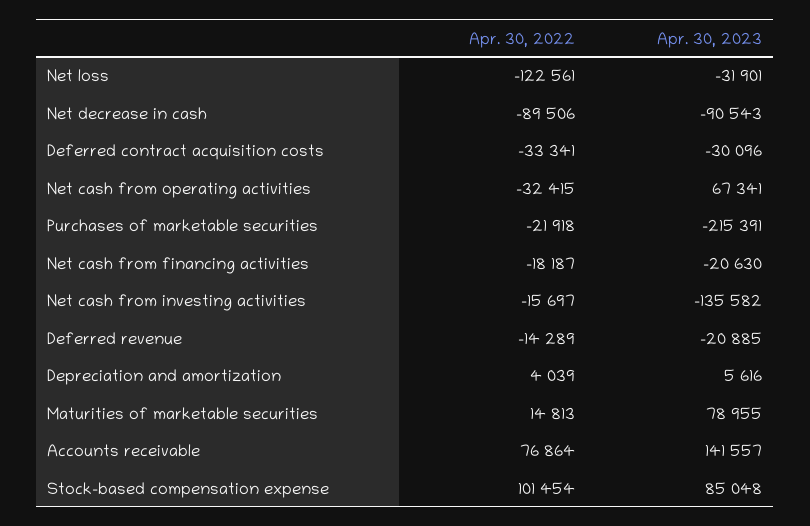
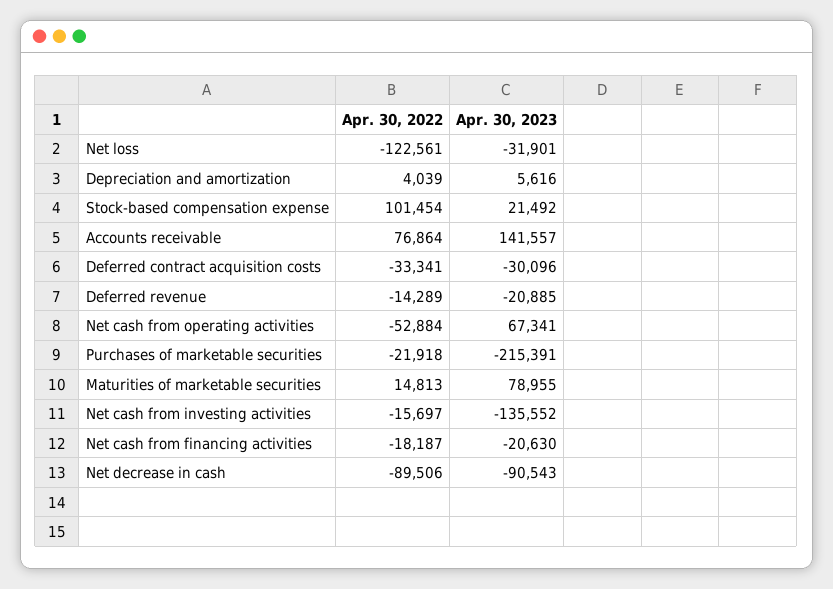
  {
    "Apr. 30, 2022": {
      "Net loss": -122561,
      "Net decrease in cash": -89506,
      "Deferred contract acquisition costs": -33341,
-     "Net cash from operating activities": -32415,
+     "Net cash from operating activities": -52884,
      "Purchases of marketable securities": -21918,
      "Net cash from financing activities": -18187,
      "Net cash from investing activities": -15697,
      "Deferred revenue": -14289,
      "Depreciation and amortization": 4039,
      "Maturities of marketable securities": 14813,
      "Accounts receivable": 76864,
      "Stock-based compensation expense": 101454
    },
    "Apr. 30, 2023": {
      "Net loss": -31901,
      "Net decrease in cash": -90543,
      "Deferred contract acquisition costs": -30096,
      "Net cash from operating activities": 67341,
      "Purchases of marketable securities": -215391,
      "Net cash from financing activities": -20630,
-     "Net cash from investing activities": -135582,
+     "Net cash from investing activities": -135552,
      "Deferred revenue": -20885,
      "Depreciation and amortization": 5616,
      "Maturities of marketable securities": 78955,
      "Accounts receivable": 141557,
-     "Stock-based compensation expense": 85048
+     "Stock-based compensation expense": 21492
    }
  }

